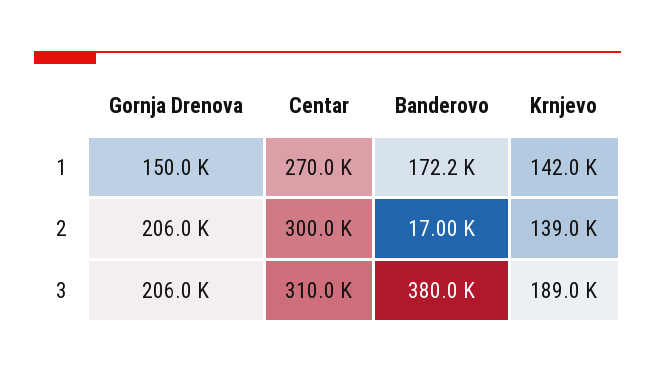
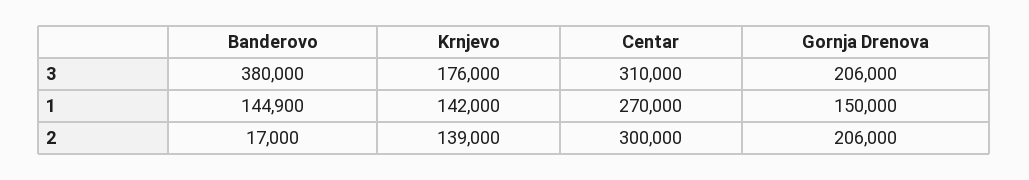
  {
    "Gornja Drenova": {
      "1": 150000,
      "2": 206000,
      "3": 206000
    },
    "Centar": {
      "1": 270000,
      "2": 300000,
      "3": 310000
    },
    "Banderovo": {
-     "1": 172200,
+     "1": 144900,
      "2": 17000,
      "3": 380000
    },
    "Krnjevo": {
      "1": 142000,
      "2": 139000,
-     "3": 189000
+     "3": 176000
    }
  }

